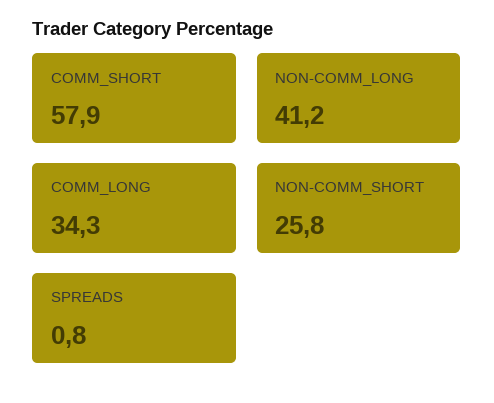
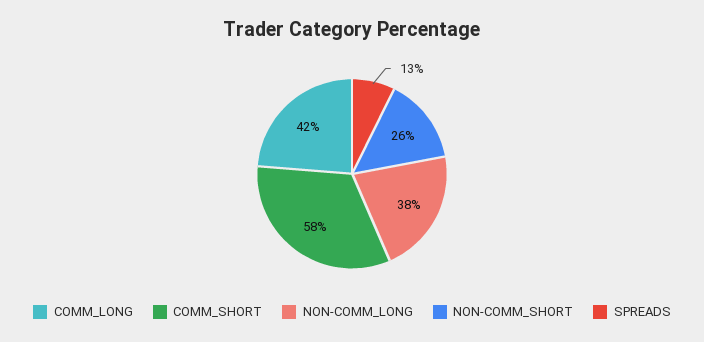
  {
    "COMM_SHORT": 57.9,
-   "NON-COMM_LONG": 41.2,
+   "NON-COMM_LONG": 38,
-   "COMM_LONG": 34.3,
+   "COMM_LONG": 42,
    "NON-COMM_SHORT": 25.8,
-   "SPREADS": 0.8
+   "SPREADS": 13
  }

